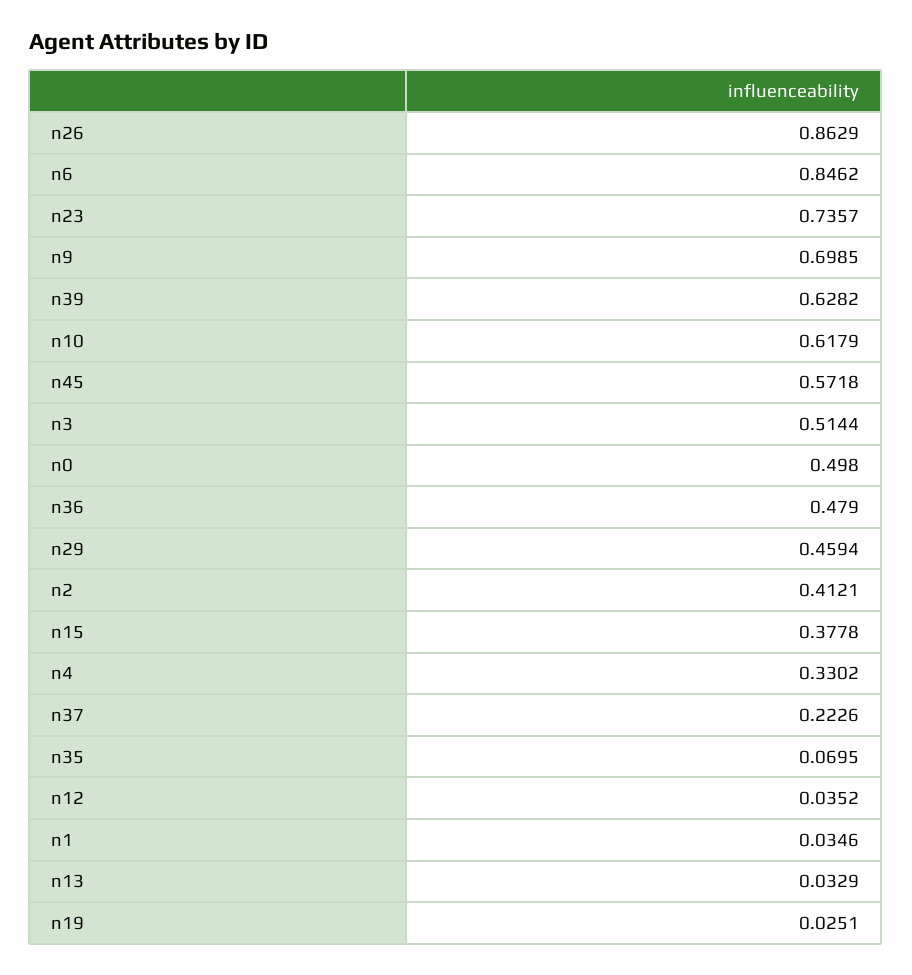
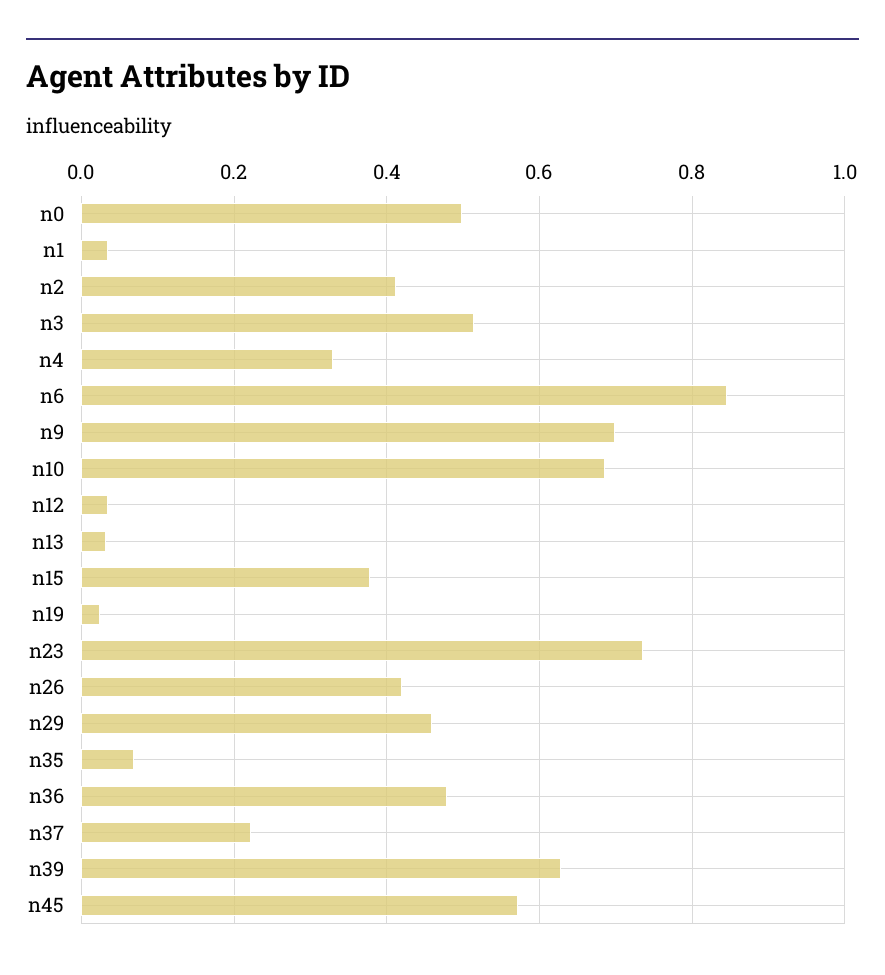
  {
-   "n26": 0.8629,
+   "n26": 0.42,
    "n6": 0.8462,
    "n23": 0.7357,
    "n9": 0.6985,
    "n39": 0.6282,
-   "n10": 0.6179,
+   "n10": 0.68,
    "n45": 0.5718,
    "n3": 0.5144,
    "n0": 0.498,
    "n36": 0.479,
    "n29": 0.4594,
    "n2": 0.4121,
    "n15": 0.3778,
    "n4": 0.3302,
    "n37": 0.2226,
    "n35": 0.0695,
    "n12": 0.0352,
    "n1": 0.0346,
    "n13": 0.0329,
    "n19": 0.0251
  }

